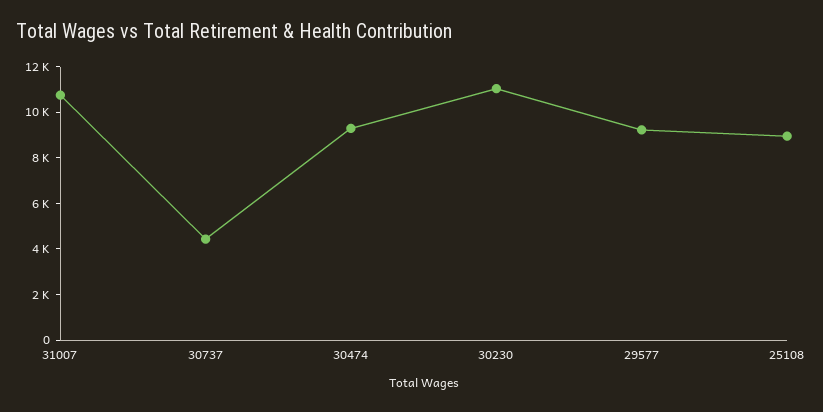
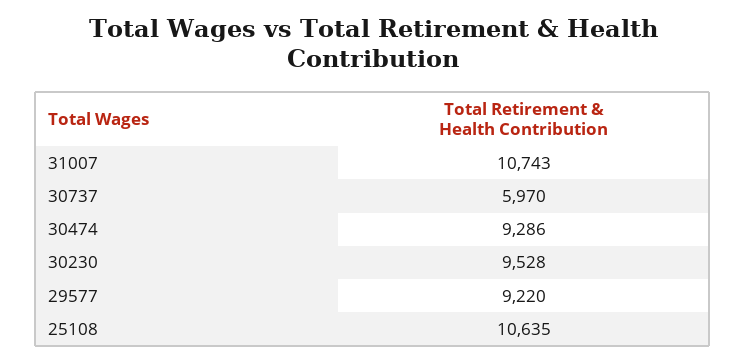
  {
    "31007": 10743,
-   "30737": 4500,
+   "30737": 5970,
    "30474": 9286,
-   "30230": 11000,
+   "30230": 9528,
    "29577": 9220,
-   "25108": 9000
+   "25108": 10635
  }

